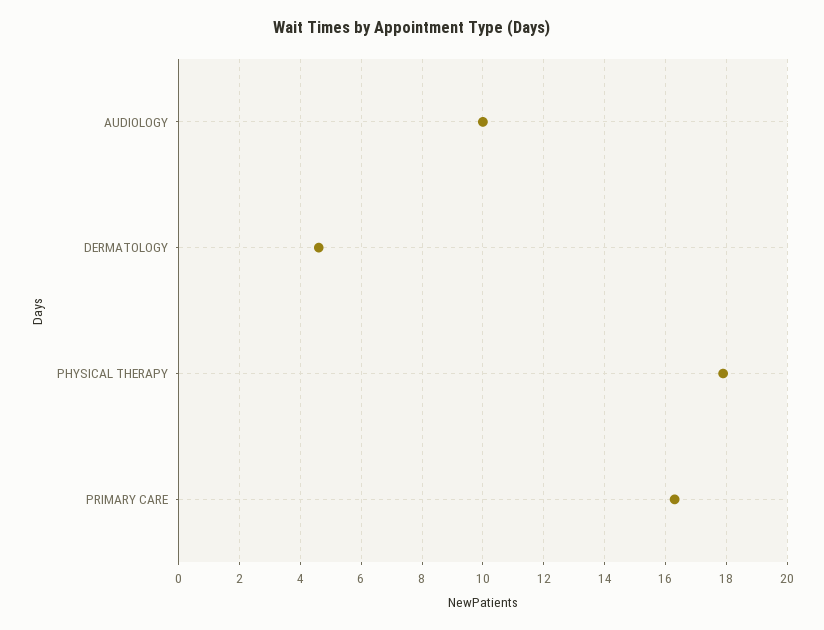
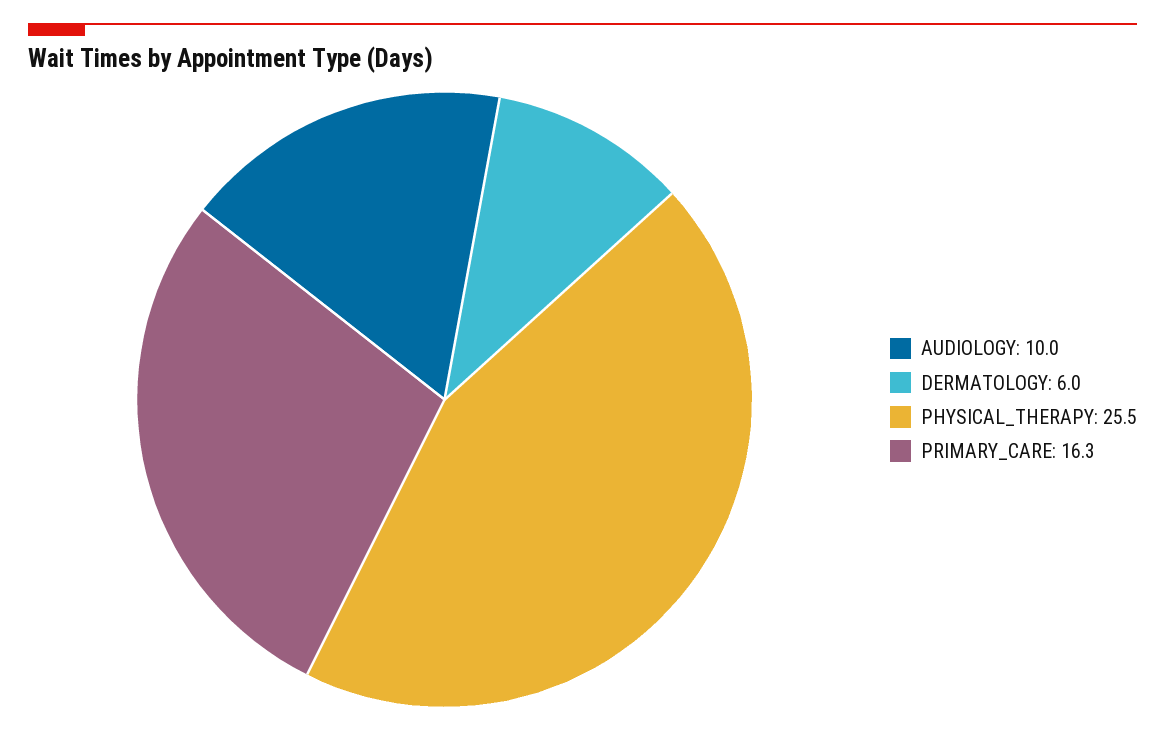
  {
    "AUDIOLOGY": 10,
-   "DERMATOLOGY": 4.5,
+   "DERMATOLOGY": 6,
-   "PHYSICAL THERAPY": 18,
+   "PHYSICAL THERAPY": 25.5,
    "PRIMARY CARE": 16.3
  }

